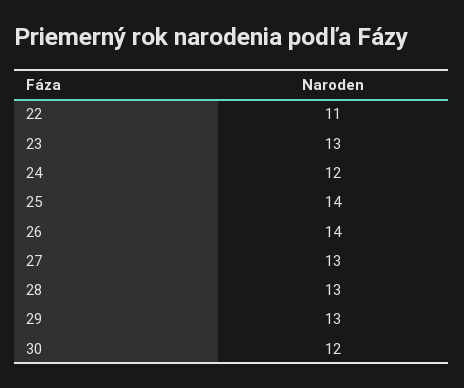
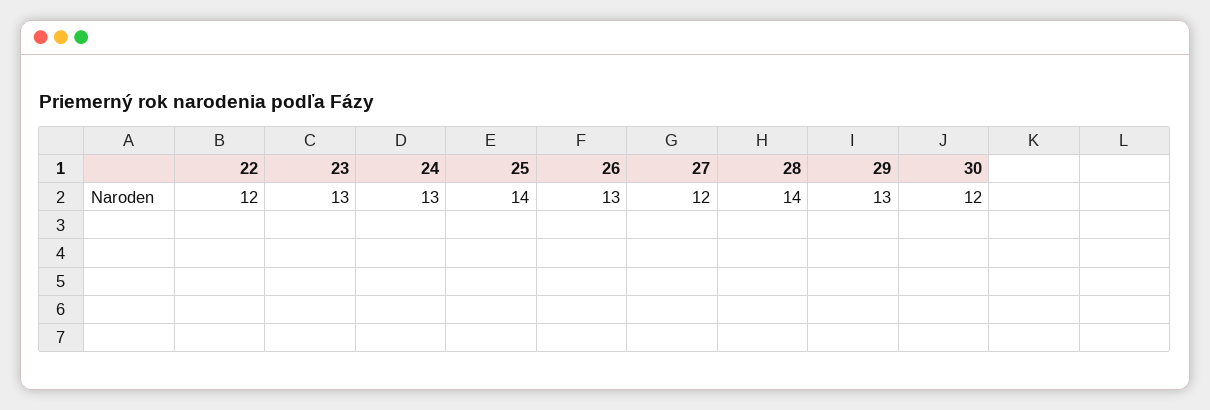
  {
-   "22": 11,
+   "22": 12,
    "23": 13,
-   "24": 12,
+   "24": 13,
    "25": 14,
-   "26": 14,
+   "26": 13,
-   "27": 13,
+   "27": 12,
-   "28": 13,
+   "28": 14,
    "29": 13,
    "30": 12
  }

